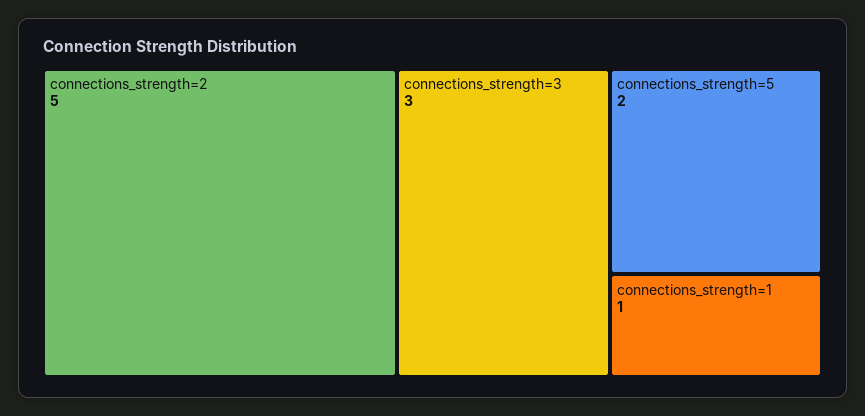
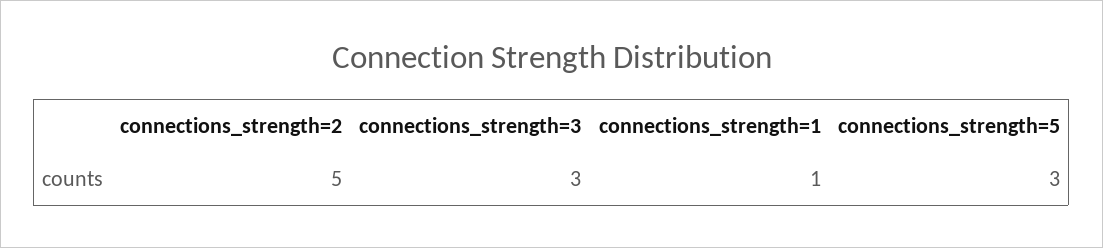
  {
    "connections_strength=2": 5,
    "connections_strength=3": 3,
-   "connections_strength=5": 2,
+   "connections_strength=5": 3,
    "connections_strength=1": 1
  }

